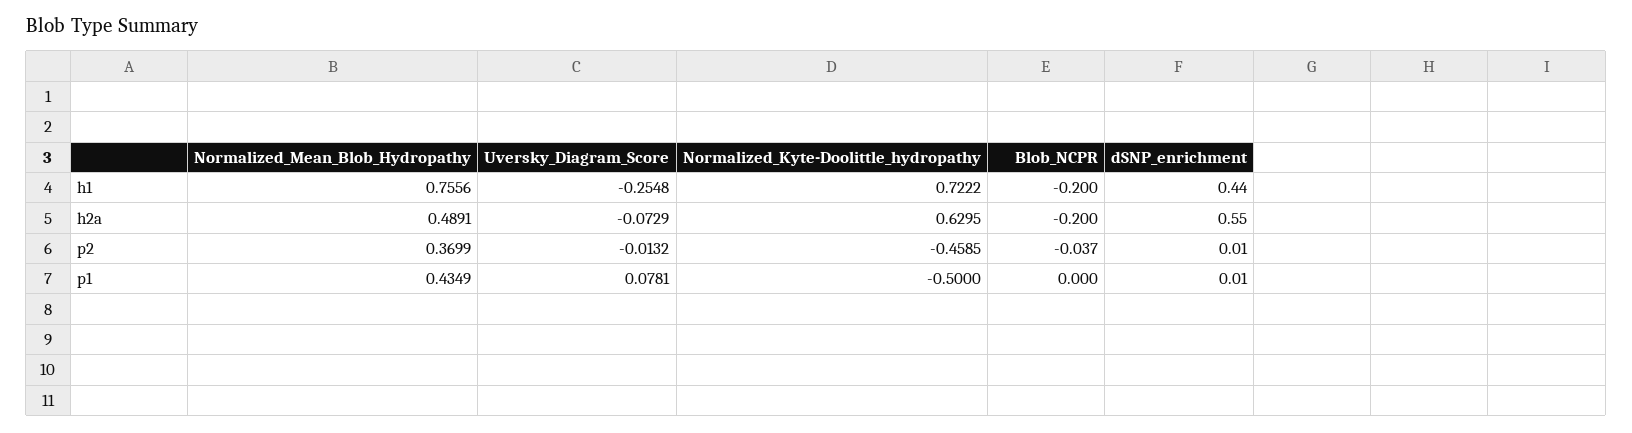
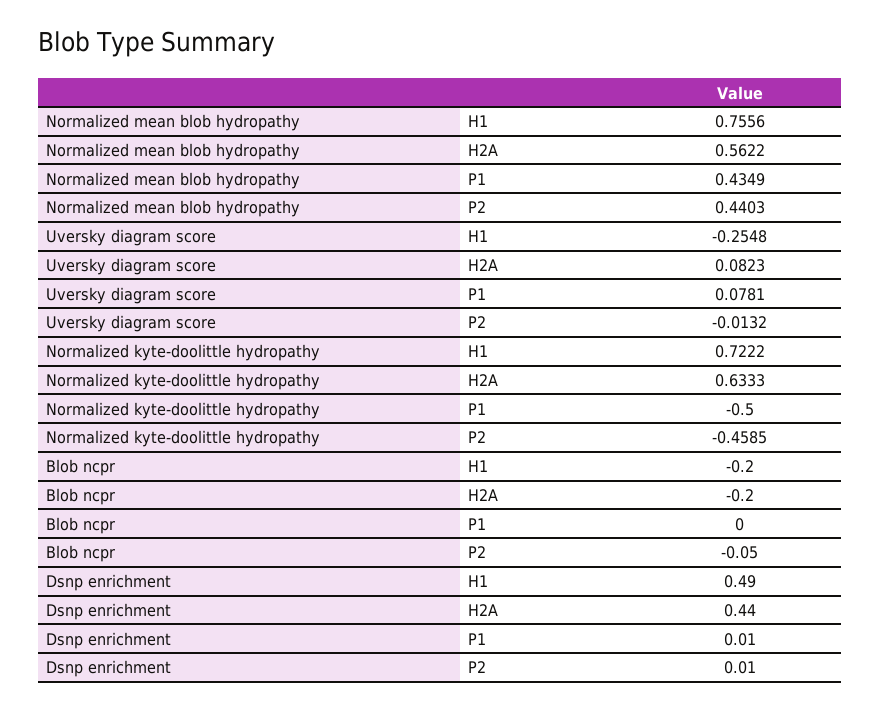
  {
    "Normalized_Mean_Blob_Hydropathy": {
      "h1": 0.7556,
-     "h2a": 0.4891,
+     "h2a": 0.5622,
-     "p2": 0.3699,
+     "p2": 0.4403,
      "p1": 0.4349
    },
    "Uversky_Diagram_Score": {
      "h1": -0.2548,
-     "h2a": -0.0729,
+     "h2a": 0.0823,
      "p2": -0.0132,
      "p1": 0.0781
    },
    "Normalized_Kyte-Doolittle_hydropathy": {
      "h1": 0.7222,
-     "h2a": 0.6295,
+     "h2a": 0.6333,
      "p2": -0.4585,
      "p1": -0.5
    },
    "Blob_NCPR": {
      "h1": -0.2,
      "h2a": -0.2,
-     "p2": -0.037,
+     "p2": -0.05,
      "p1": 0
    },
    "dSNP_enrichment": {
-     "h1": 0.44,
+     "h1": 0.49,
-     "h2a": 0.55,
+     "h2a": 0.44,
      "p2": 0.01,
      "p1": 0.01
    }
  }

